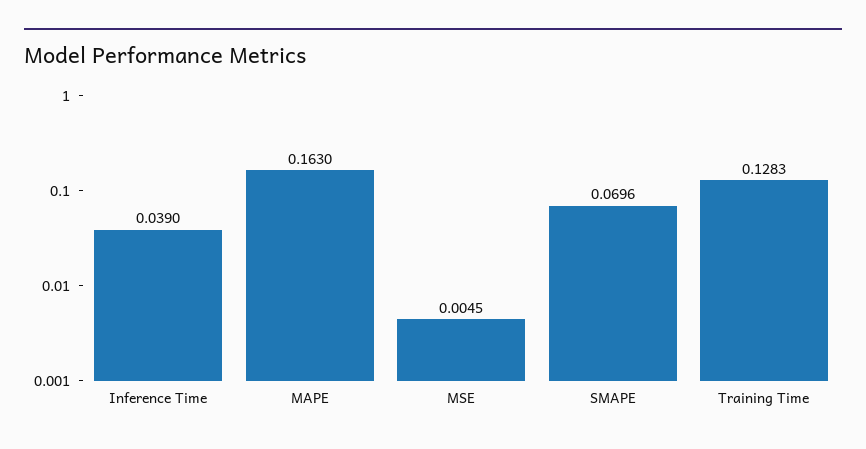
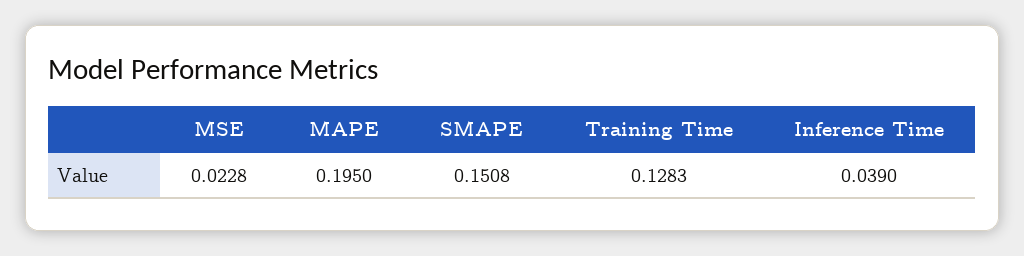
  {
    "Inference Time": 0.039,
-   "MAPE": 0.163,
+   "MAPE": 0.195,
-   "MSE": 0.0045,
+   "MSE": 0.0228,
-   "SMAPE": 0.0696,
+   "SMAPE": 0.1508,
    "Training Time": 0.1283
  }

